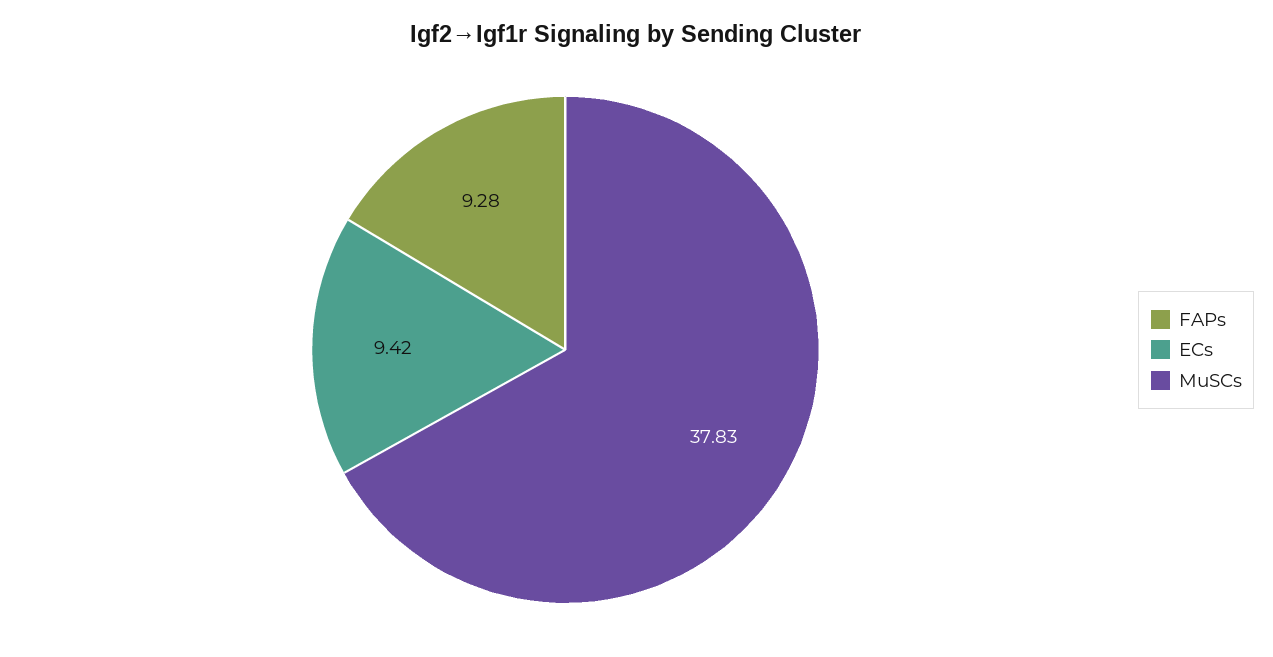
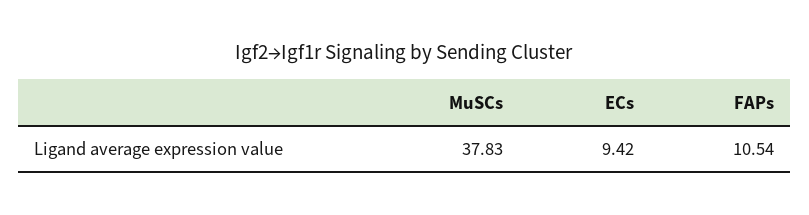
  {
-   "FAPs": 9.28,
+   "FAPs": 10.54,
    "ECs": 9.42,
    "MuSCs": 37.83
  }

